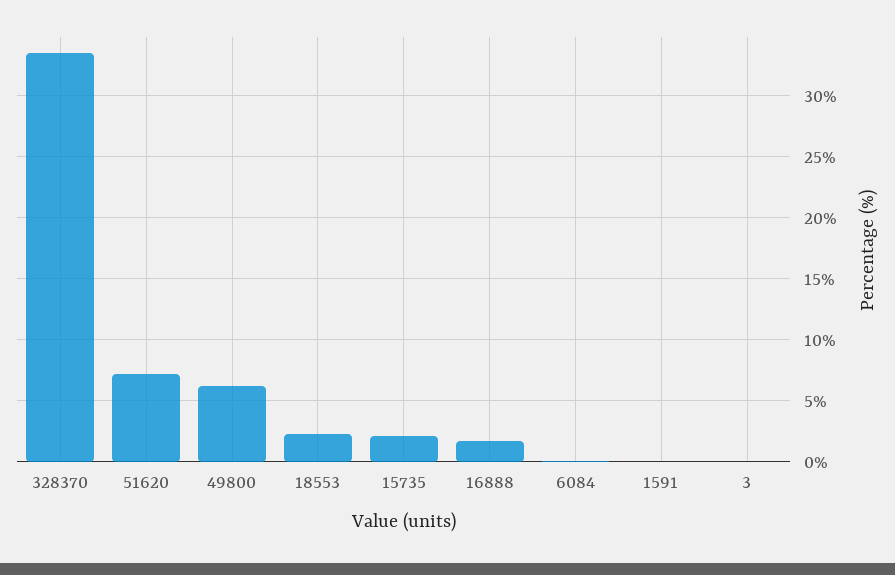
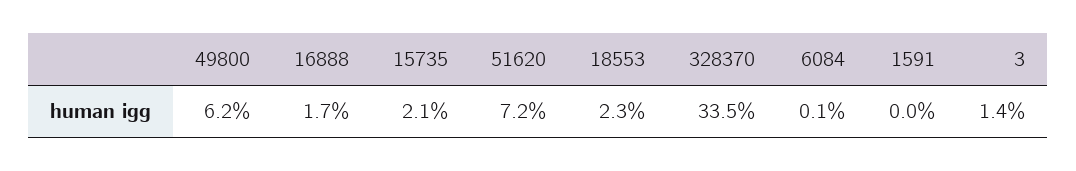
  {
    "328370": 33.5,
    "51620": 7.2,
    "49800": 6.2,
    "18553": 2.3,
    "15735": 2.1,
    "16888": 1.7,
    "6084": 0.1,
    "1591": 0,
-   "3": 0
+   "3": 1.4
  }

